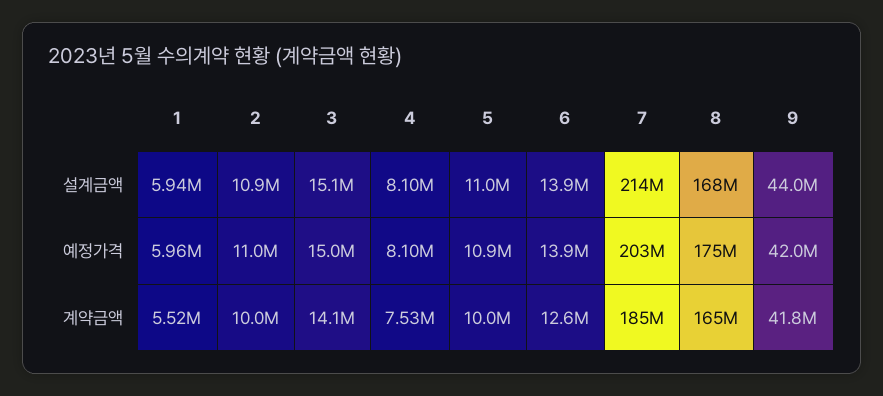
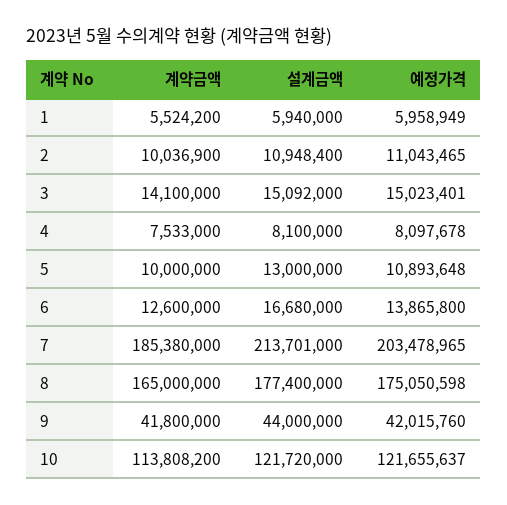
  {
    "1": {
      "설계금액": 5940000,
      "예정가격": 5958949,
      "계약금액": 5524200
    },
    "2": {
      "설계금액": 10948400,
      "예정가격": 11043465,
      "계약금액": 10036900
    },
    "3": {
      "설계금액": 15092000,
      "예정가격": 15023401,
      "계약금액": 14100000
    },
    "4": {
      "설계금액": 8100000,
      "예정가격": 8097678,
      "계약금액": 7533000
    },
    "5": {
-     "설계금액": 11000000,
+     "설계금액": 13000000,
      "예정가격": 10893648,
      "계약금액": 10000000
    },
    "6": {
-     "설계금액": 13900000,
+     "설계금액": 16680000,
      "예정가격": 13865800,
      "계약금액": 12600000
    },
    "7": {
      "설계금액": 213701000,
      "예정가격": 203478965,
      "계약금액": 185380000
    },
    "8": {
-     "설계금액": 168000000,
+     "설계금액": 177400000,
      "예정가격": 175050598,
      "계약금액": 165000000
    },
    "9": {
      "설계금액": 44000000,
      "예정가격": 42015760,
      "계약금액": 41800000
-   }
+   },
+   "10": {
+     "계약금액": 113808200,
+     "설계금액": 121720000,
+     "예정가격": 121655637
+   }
  }

